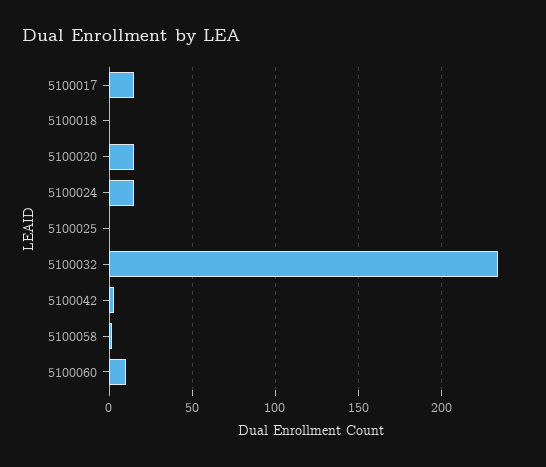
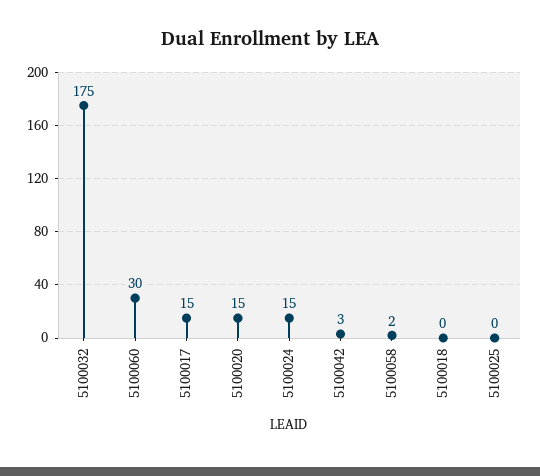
  {
    "5100017": 15,
    "5100018": 0,
    "5100020": 15,
    "5100024": 15,
    "5100025": 0,
-   "5100032": 235,
+   "5100032": 175,
    "5100042": 3,
    "5100058": 2,
-   "5100060": 10
+   "5100060": 30
  }

